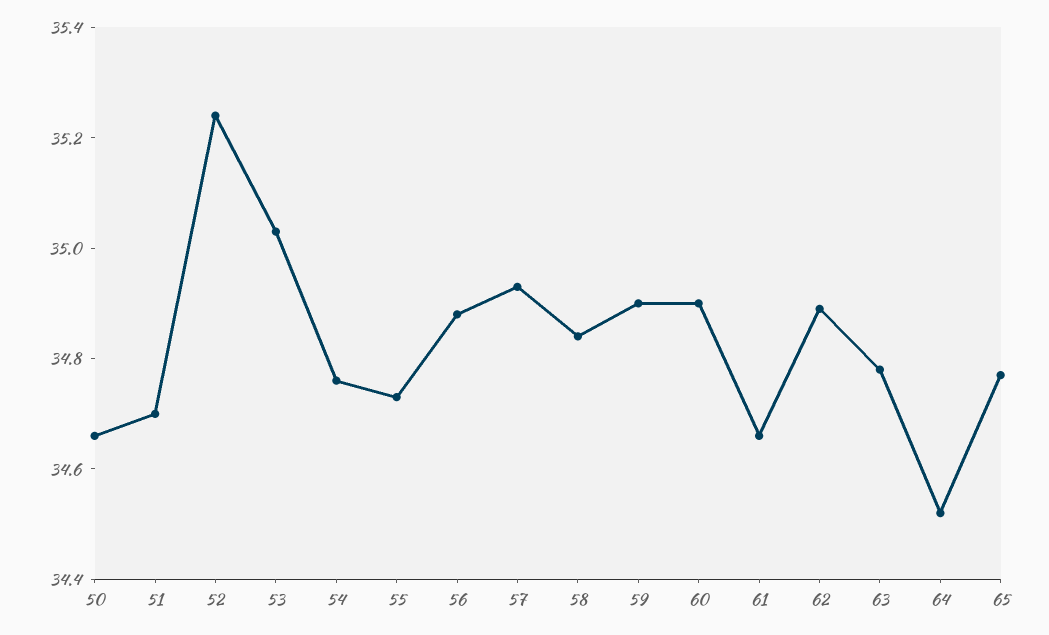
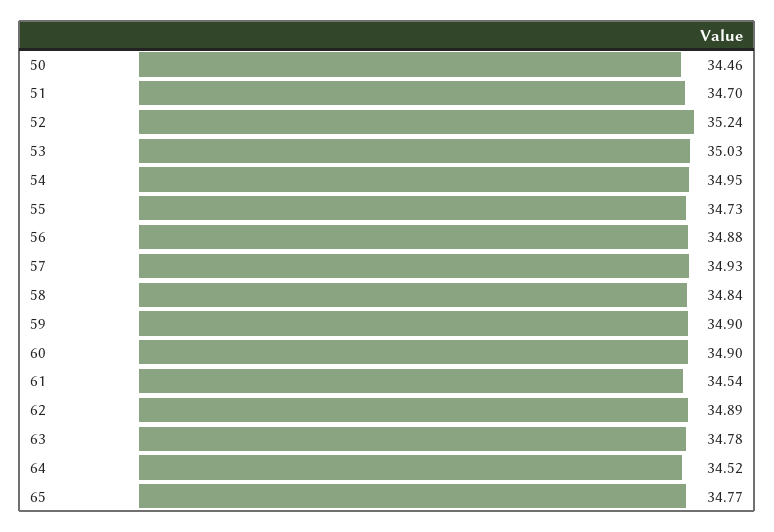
  {
-   "50": 34.65,
+   "50": 34.46,
    "51": 34.7,
    "52": 35.24,
    "53": 35.03,
-   "54": 34.75,
+   "54": 34.95,
    "55": 34.73,
    "56": 34.88,
    "57": 34.93,
    "58": 34.84,
    "59": 34.9,
    "60": 34.9,
-   "61": 34.65,
+   "61": 34.54,
    "62": 34.89,
    "63": 34.78,
    "64": 34.52,
    "65": 34.77
  }

